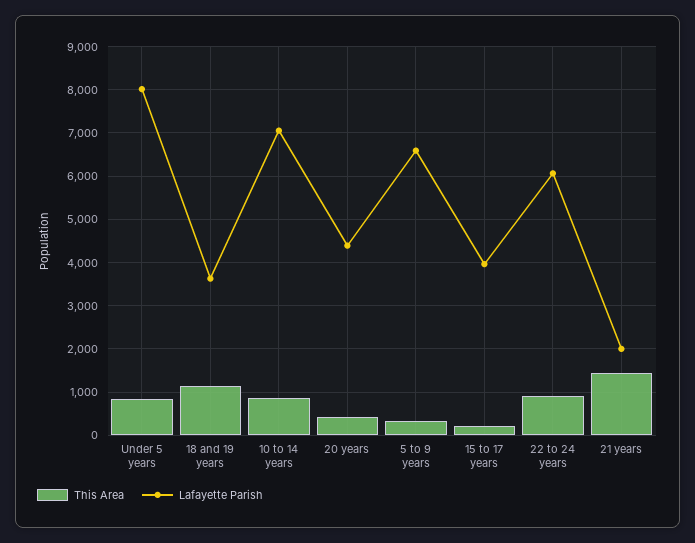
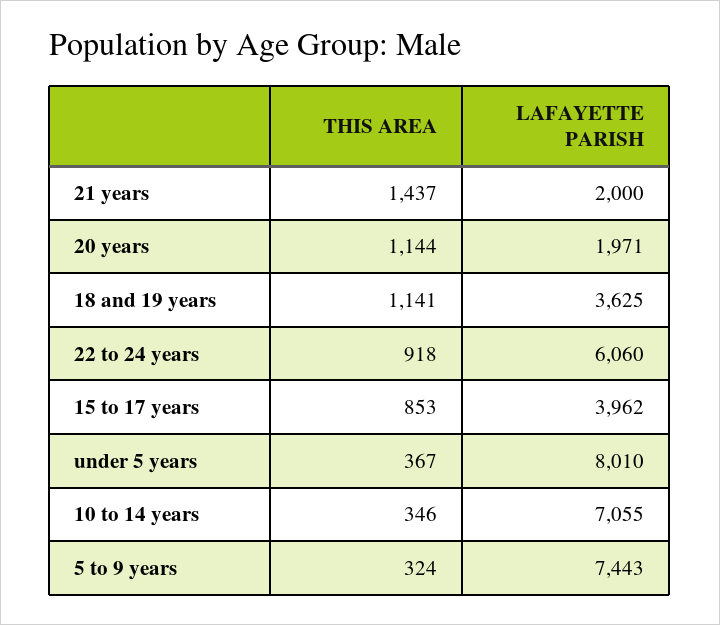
  {
    "This Area": {
-     "Under 5 years": 800,
+     "Under 5 years": 367,
      "18 and 19 years": 1141,
-     "10 to 14 years": 800,
+     "10 to 14 years": 346,
-     "20 years": 400,
+     "20 years": 1144,
      "5 to 9 years": 324,
-     "15 to 17 years": 200,
+     "15 to 17 years": 853,
      "22 to 24 years": 918,
      "21 years": 1437
    },
    "Lafayette Parish": {
      "Under 5 years": 8010,
      "18 and 19 years": 3625,
      "10 to 14 years": 7055,
-     "20 years": 4400,
+     "20 years": 1971,
-     "5 to 9 years": 6600,
+     "5 to 9 years": 7443,
      "15 to 17 years": 3962,
      "22 to 24 years": 6060,
      "21 years": 2000
    }
  }

